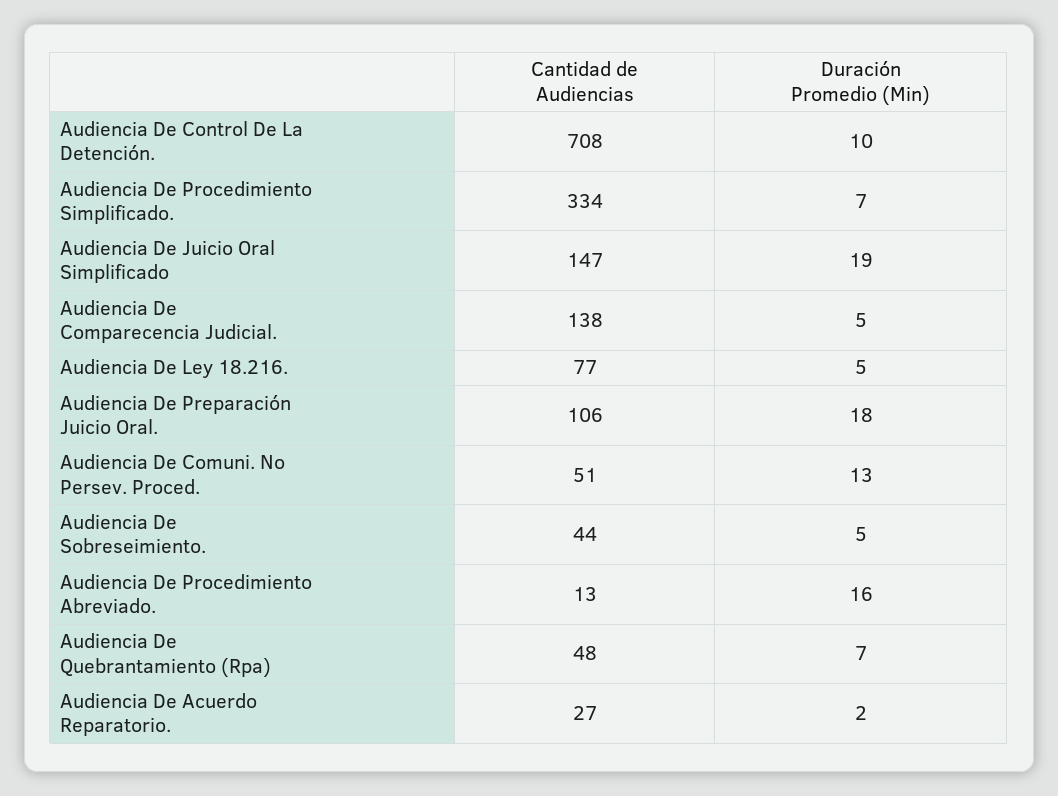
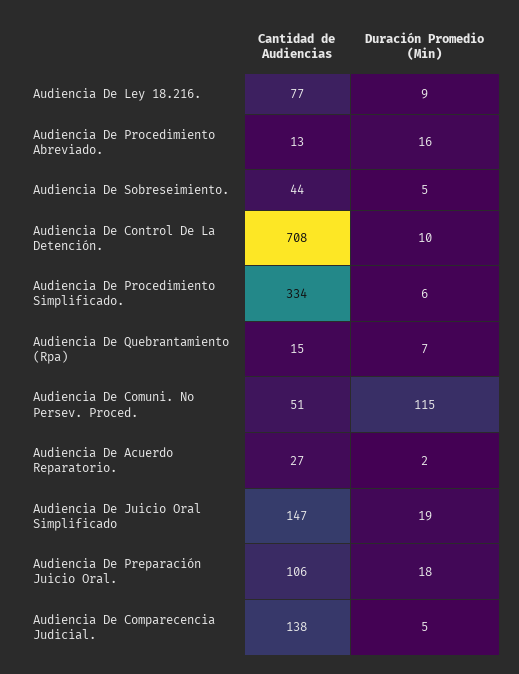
  {
    "Cantidad de Audiencias": {
      "Audiencia De Control De La Detención.": 708,
      "Audiencia De Procedimiento Simplificado.": 334,
      "Audiencia De Juicio Oral Simplificado": 147,
      "Audiencia De Comparecencia Judicial.": 138,
      "Audiencia De Ley 18.216.": 77,
      "Audiencia De Preparación Juicio Oral.": 106,
      "Audiencia De Comuni. No Persev. Proced.": 51,
      "Audiencia De Sobreseimiento.": 44,
      "Audiencia De Procedimiento Abreviado.": 13,
-     "Audiencia De Quebrantamiento (Rpa)": 48,
+     "Audiencia De Quebrantamiento (Rpa)": 15,
      "Audiencia De Acuerdo Reparatorio.": 27
    },
    "Duración Promedio (Min)": {
      "Audiencia De Control De La Detención.": 10,
-     "Audiencia De Procedimiento Simplificado.": 7,
+     "Audiencia De Procedimiento Simplificado.": 6,
      "Audiencia De Juicio Oral Simplificado": 19,
      "Audiencia De Comparecencia Judicial.": 5,
-     "Audiencia De Ley 18.216.": 5,
+     "Audiencia De Ley 18.216.": 9,
      "Audiencia De Preparación Juicio Oral.": 18,
-     "Audiencia De Comuni. No Persev. Proced.": 13,
+     "Audiencia De Comuni. No Persev. Proced.": 115,
      "Audiencia De Sobreseimiento.": 5,
      "Audiencia De Procedimiento Abreviado.": 16,
      "Audiencia De Quebrantamiento (Rpa)": 7,
      "Audiencia De Acuerdo Reparatorio.": 2
    }
  }

